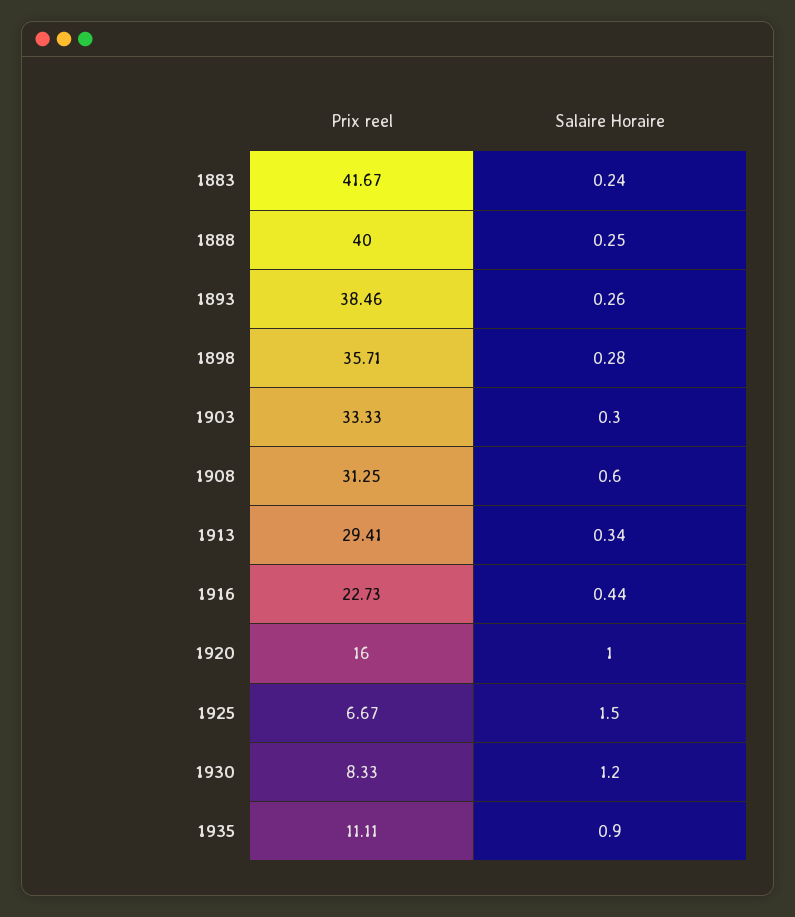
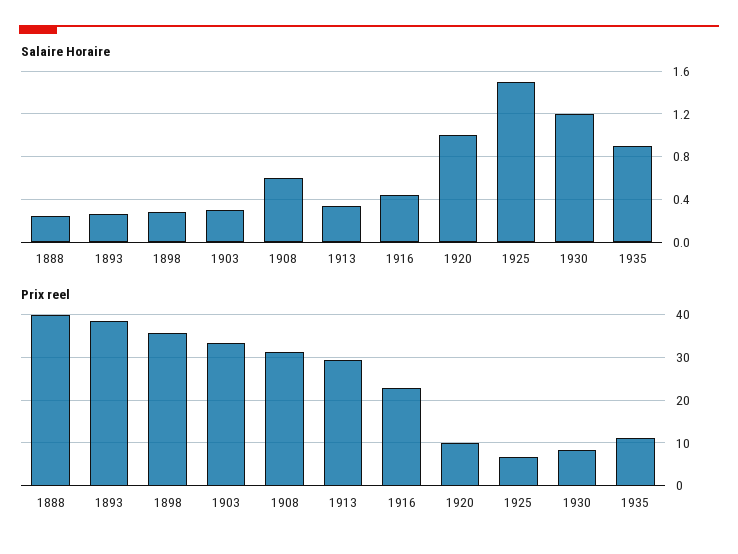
  {
    "Prix reel": {
-     "1883": 41.67,
      "1888": 40,
      "1893": 38.46,
      "1898": 35.71,
      "1903": 33.33,
      "1908": 31.25,
      "1913": 29.41,
      "1916": 22.73,
-     "1920": 16,
+     "1920": 10,
      "1925": 6.67,
      "1930": 8.33,
      "1935": 11.11
    },
    "Salaire Horaire": {
-     "1883": 0.24,
      "1888": 0.25,
      "1893": 0.26,
      "1898": 0.28,
      "1903": 0.3,
      "1908": 0.6,
      "1913": 0.34,
      "1916": 0.44,
      "1920": 1,
      "1925": 1.5,
      "1930": 1.2,
      "1935": 0.9
    }
  }

